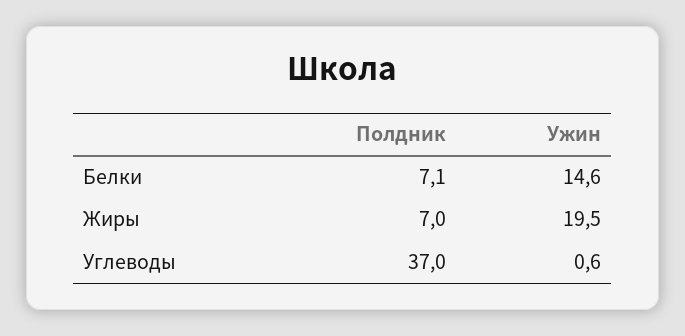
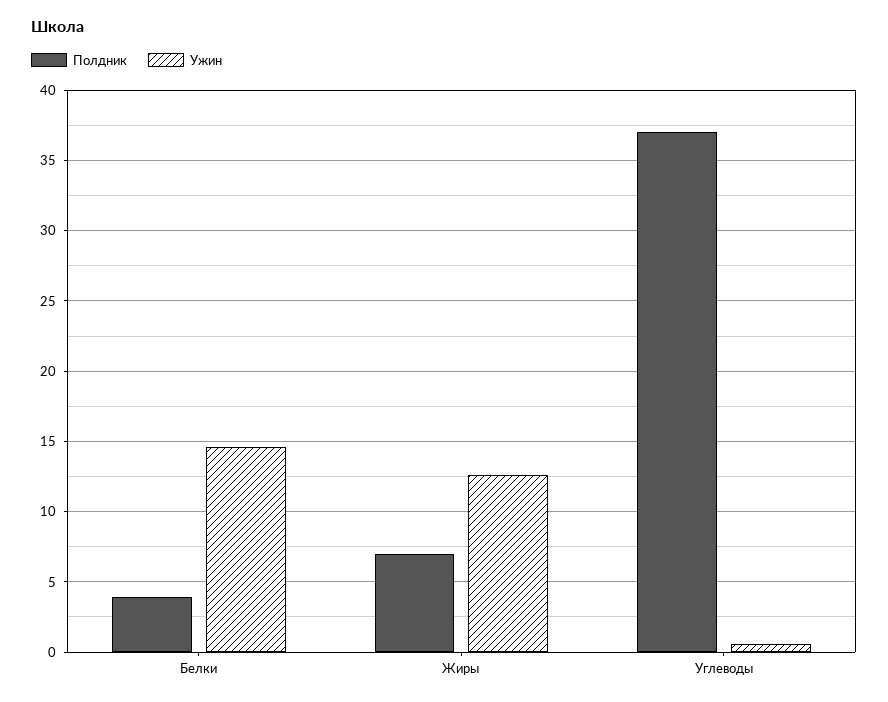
  {
    "Полдник": {
-     "Белки": 7.1,
+     "Белки": 4,
      "Жиры": 7,
      "Углеводы": 37
    },
    "Ужин": {
      "Белки": 14.6,
-     "Жиры": 19.5,
+     "Жиры": 12.5,
      "Углеводы": 0.6
    }
  }

